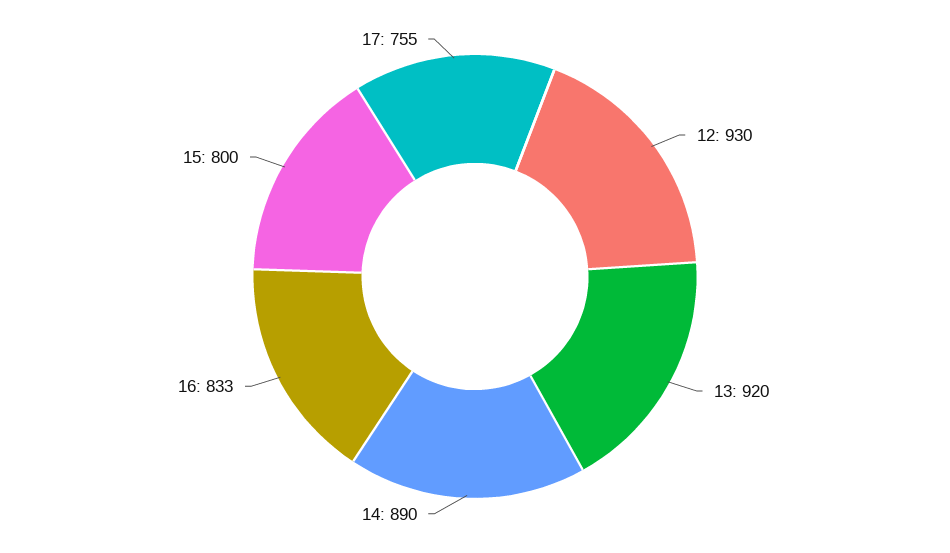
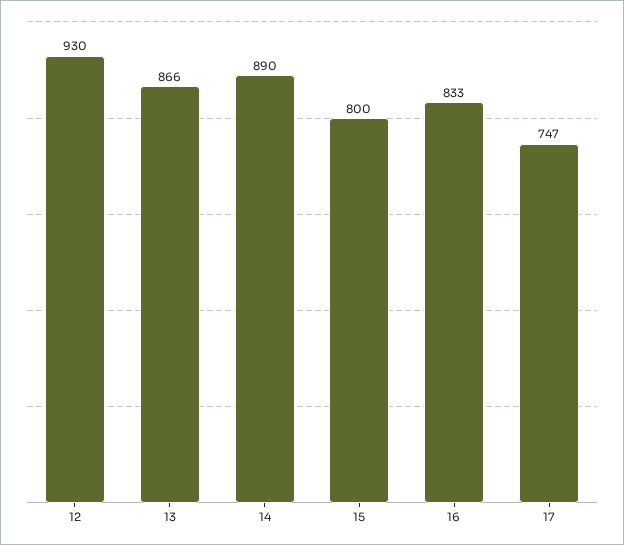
  {
    "12": 930,
-   "13": 920,
+   "13": 866,
    "14": 890,
    "16": 833,
    "15": 800,
-   "17": 755
+   "17": 747
  }

